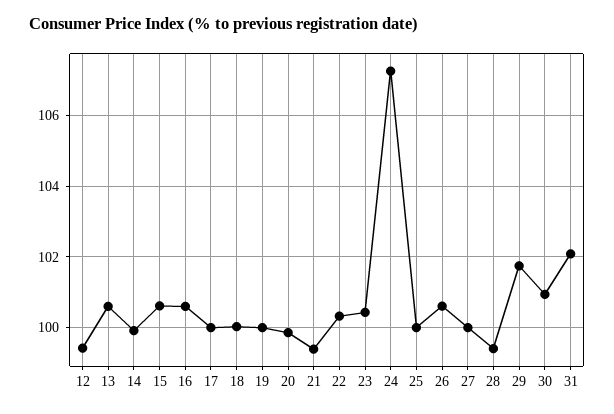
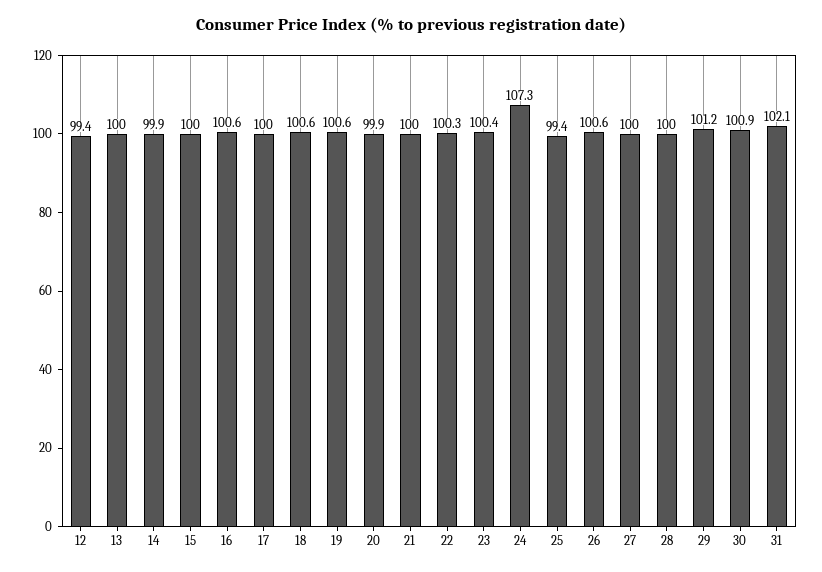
  {
    "12": 99.4,
-   "13": 100.6,
+   "13": 100,
    "14": 99.9,
-   "15": 100.6,
+   "15": 100,
    "16": 100.6,
    "17": 100,
-   "18": 100,
+   "18": 100.6,
-   "19": 100,
+   "19": 100.6,
    "20": 99.9,
-   "21": 99.4,
+   "21": 100,
    "22": 100.3,
    "23": 100.4,
    "24": 107.3,
-   "25": 100,
+   "25": 99.4,
    "26": 100.6,
    "27": 100,
-   "28": 99.4,
+   "28": 100,
-   "29": 101.8,
+   "29": 101.2,
    "30": 100.9,
    "31": 102.1
  }

